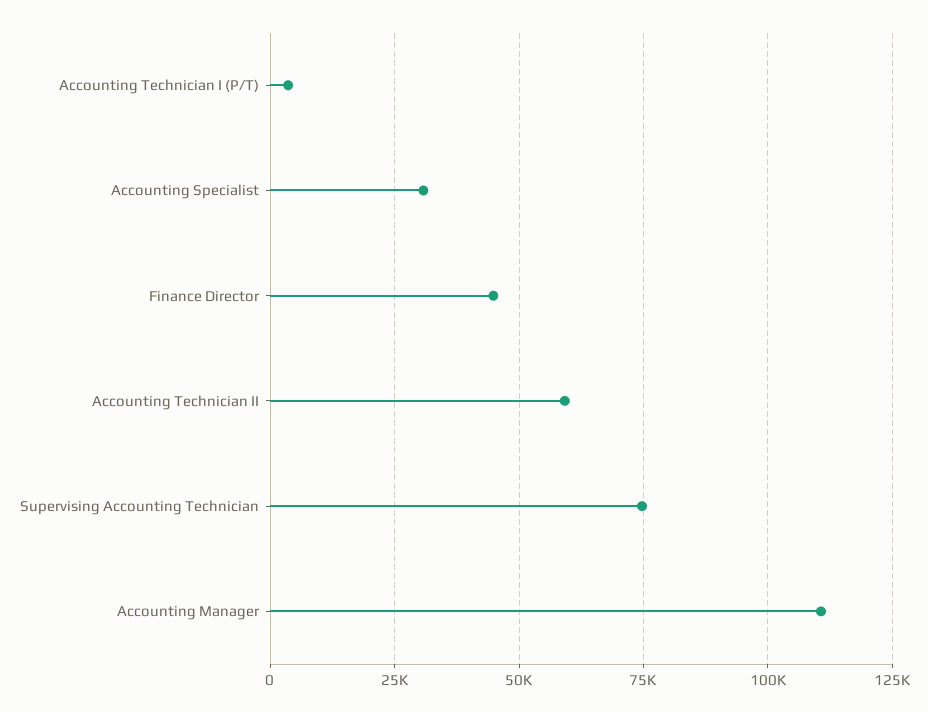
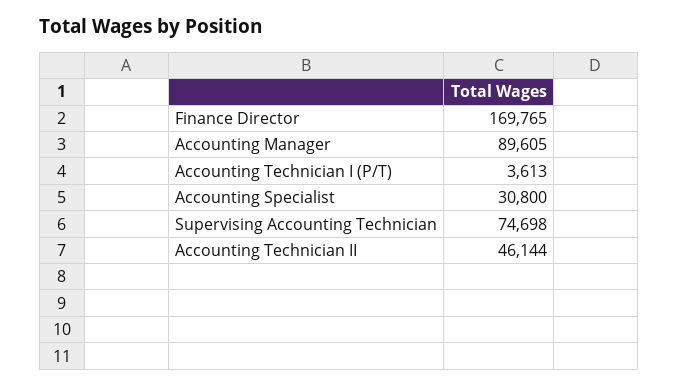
  {
    "Accounting Technician I (P/T)": 3613,
    "Accounting Specialist": 30800,
-   "Finance Director": 45000,
+   "Finance Director": 169765,
-   "Accounting Technician II": 60000,
+   "Accounting Technician II": 46144,
    "Supervising Accounting Technician": 74698,
-   "Accounting Manager": 110000
+   "Accounting Manager": 89605
  }

